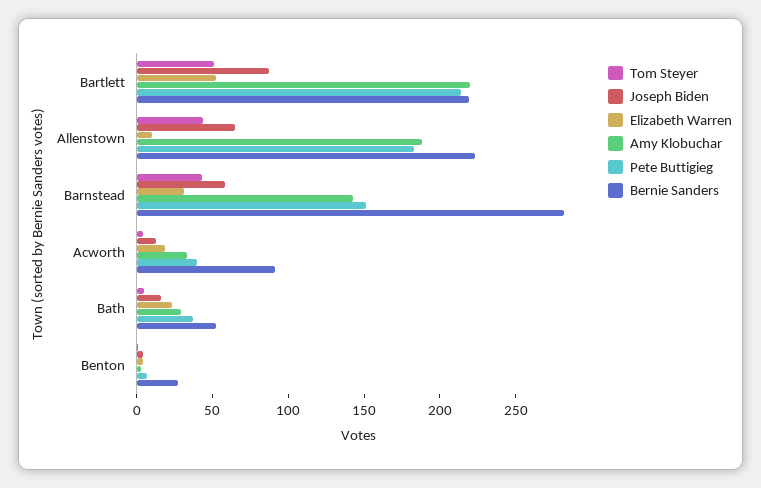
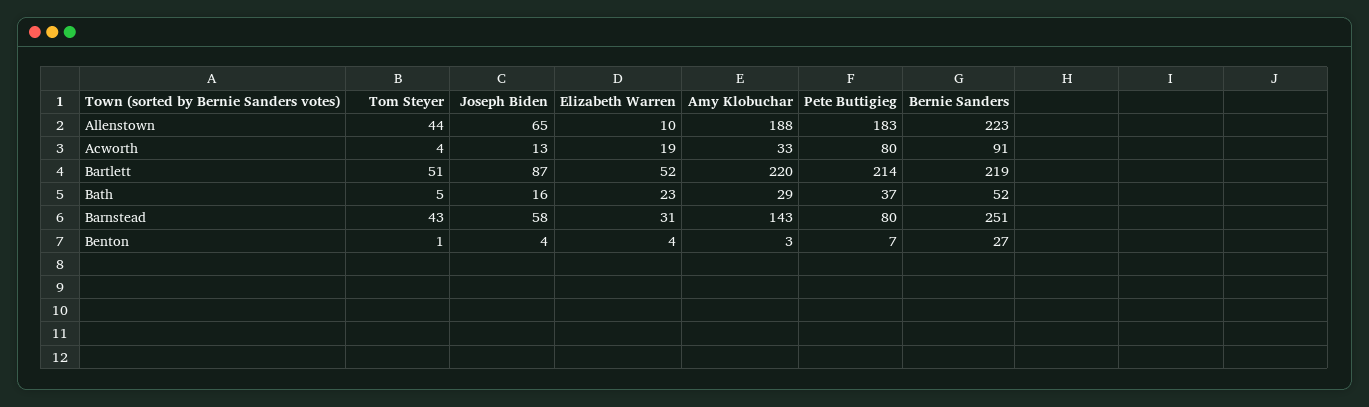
  {
    "Tom Steyer": {
      "Bartlett": 51,
      "Allenstown": 44,
      "Barnstead": 43,
      "Acworth": 4,
      "Bath": 5,
      "Benton": 1
    },
    "Joseph Biden": {
      "Bartlett": 87,
      "Allenstown": 65,
      "Barnstead": 58,
      "Acworth": 13,
      "Bath": 16,
      "Benton": 4
    },
    "Elizabeth Warren": {
      "Bartlett": 52,
      "Allenstown": 10,
      "Barnstead": 31,
      "Acworth": 19,
      "Bath": 23,
      "Benton": 4
    },
    "Amy Klobuchar": {
      "Bartlett": 220,
      "Allenstown": 188,
      "Barnstead": 143,
      "Acworth": 33,
      "Bath": 29,
      "Benton": 3
    },
    "Pete Buttigieg": {
      "Bartlett": 214,
      "Allenstown": 183,
-     "Barnstead": 150,
+     "Barnstead": 80,
-     "Acworth": 40,
+     "Acworth": 80,
      "Bath": 37,
      "Benton": 7
    },
    "Bernie Sanders": {
      "Bartlett": 219,
      "Allenstown": 223,
-     "Barnstead": 280,
+     "Barnstead": 251,
      "Acworth": 91,
      "Bath": 52,
      "Benton": 27
    }
  }

